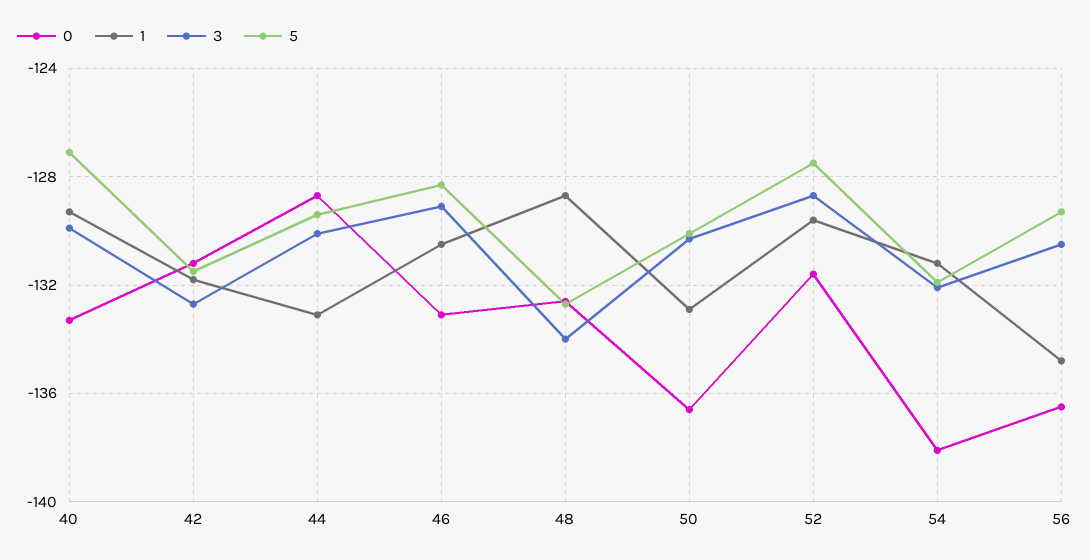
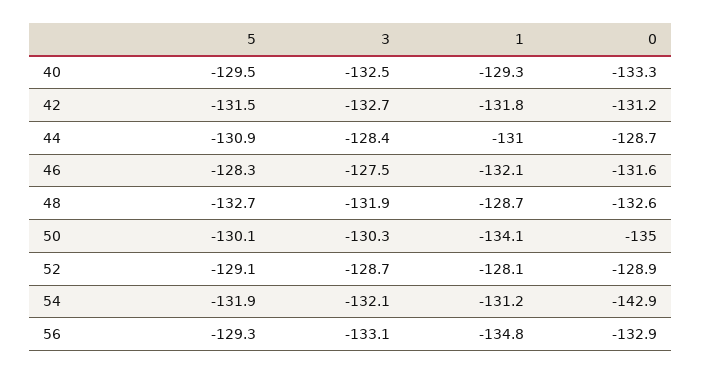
  {
    "0": {
      "40": -133.3,
      "42": -131.2,
      "44": -128.7,
-     "46": -133,
+     "46": -131.6,
      "48": -132.6,
-     "50": -136.5,
+     "50": -135,
-     "52": -131.5,
+     "52": -128.9,
-     "54": -138,
+     "54": -142.9,
-     "56": -136.5
+     "56": -132.9
    },
    "1": {
      "40": -129.3,
      "42": -131.8,
-     "44": -133,
+     "44": -131,
-     "46": -130.5,
+     "46": -132.1,
      "48": -128.7,
-     "50": -133,
+     "50": -134.1,
-     "52": -129.5,
+     "52": -128.1,
      "54": -131.2,
      "56": -134.8
    },
    "3": {
-     "40": -130,
+     "40": -132.5,
      "42": -132.7,
-     "44": -130,
+     "44": -128.4,
-     "46": -129,
+     "46": -127.5,
-     "48": -134,
+     "48": -131.9,
      "50": -130.3,
      "52": -128.7,
      "54": -132.1,
-     "56": -130.5
+     "56": -133.1
    },
    "5": {
-     "40": -127,
+     "40": -129.5,
      "42": -131.5,
-     "44": -129.5,
+     "44": -130.9,
      "46": -128.3,
      "48": -132.7,
      "50": -130.1,
-     "52": -127.5,
+     "52": -129.1,
      "54": -131.9,
      "56": -129.3
    }
  }

